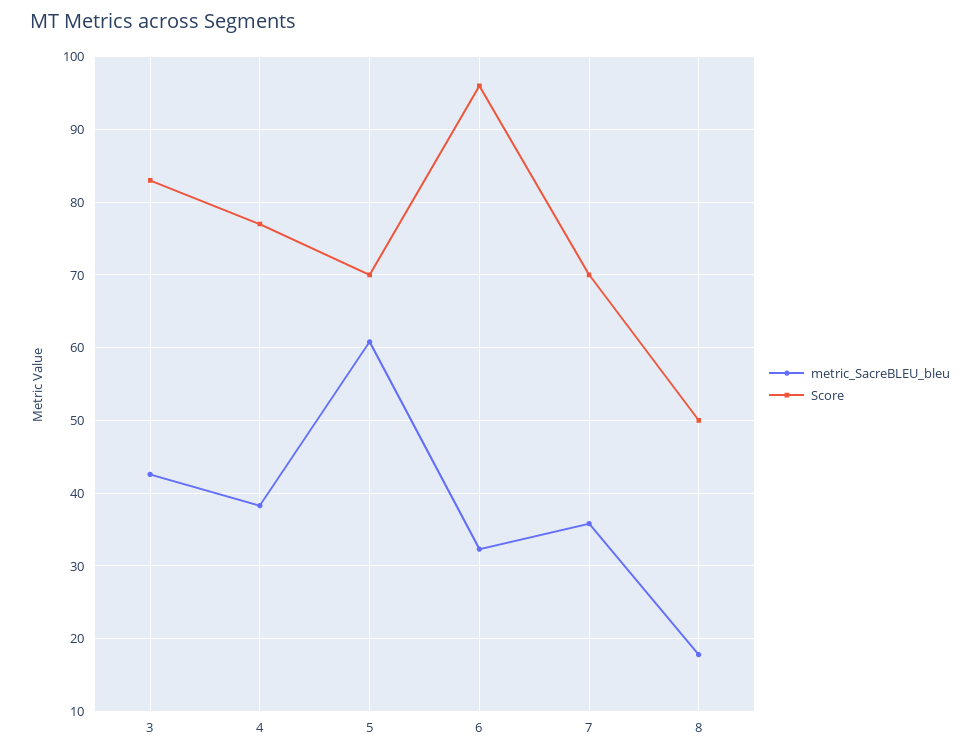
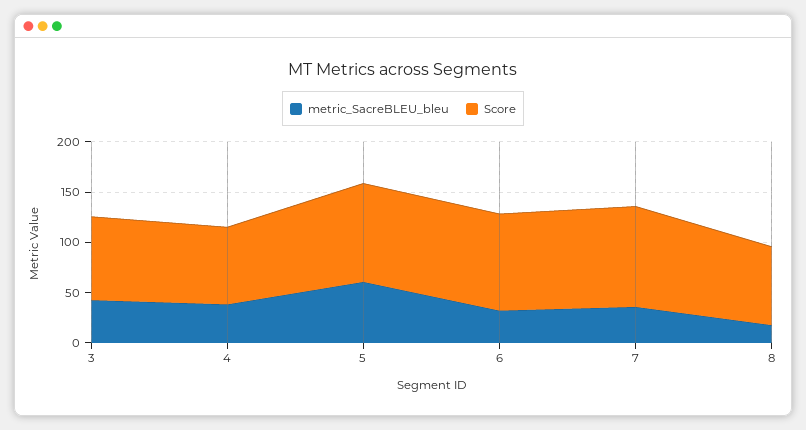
  {
    "metric_SacreBLEU_bleu": {
      "3": 43,
      "4": 38,
      "5": 61,
      "6": 32,
      "7": 36,
      "8": 18
    },
    "Score": {
      "3": 83,
      "4": 77,
-     "5": 70,
+     "5": 100,
      "6": 96,
-     "7": 70,
+     "7": 100,
-     "8": 50
+     "8": 80
    }
  }

